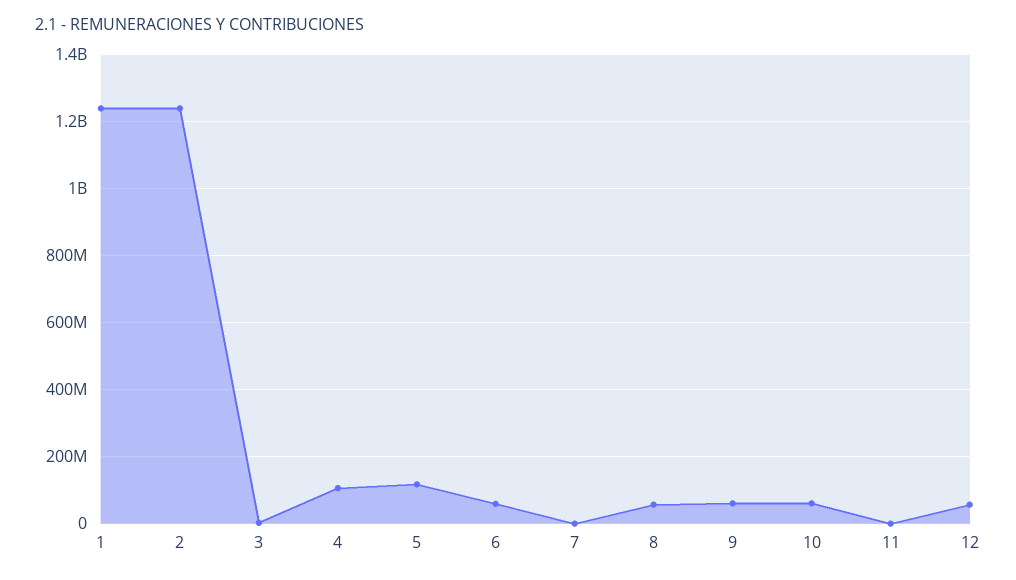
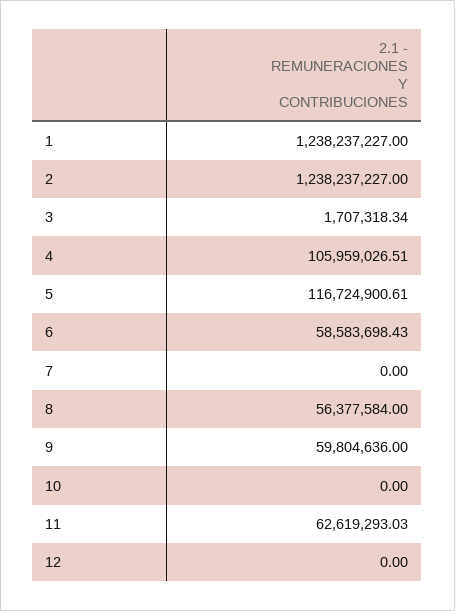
  {
    "1": 1238237227,
    "2": 1238237227,
    "3": 1707318.34,
    "4": 105959026.51,
    "5": 116724900.61,
    "6": 58583698.43,
    "7": 0,
    "8": 56377584,
    "9": 59804636,
-   "10": 60000000,
+   "10": 0,
-   "11": 0,
+   "11": 62619293.03,
-   "12": 60000000
+   "12": 0
  }

